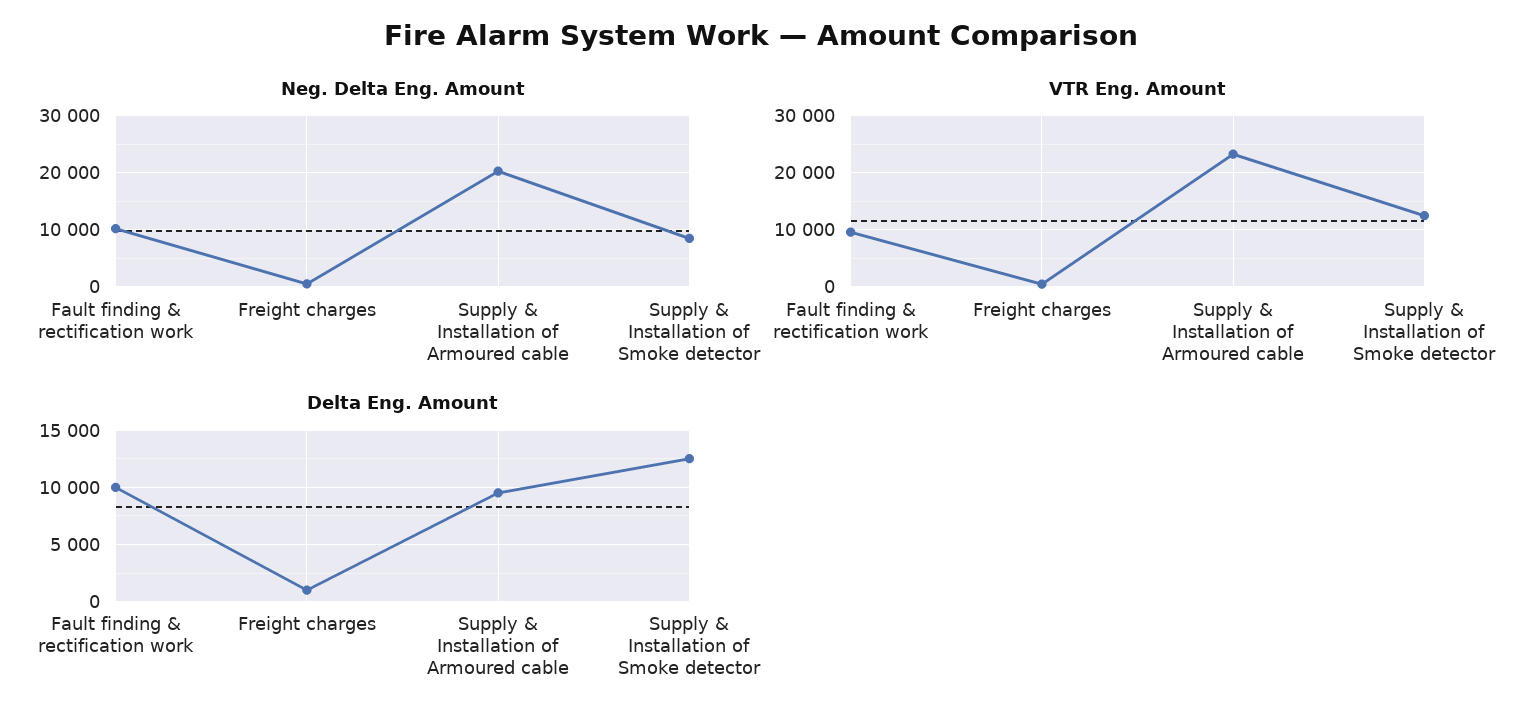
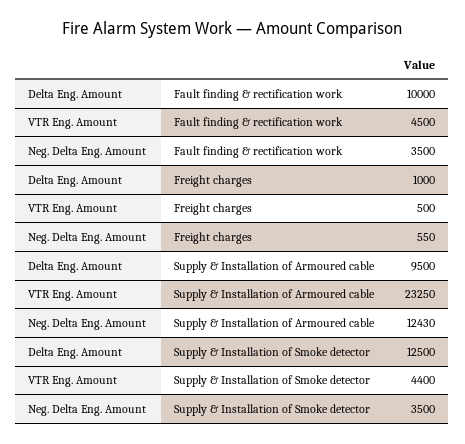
  {
    "Neg. Delta Eng. Amount": {
-     "Fault finding & rectification work": 10000,
+     "Fault finding & rectification work": 3500,
      "Freight charges": 550,
-     "Supply & Installation of Armoured cable": 20000,
+     "Supply & Installation of Armoured cable": 12430,
-     "Supply & Installation of Smoke detector": 8000
+     "Supply & Installation of Smoke detector": 3500
    },
    "VTR Eng. Amount": {
-     "Fault finding & rectification work": 10000,
+     "Fault finding & rectification work": 4500,
      "Freight charges": 500,
      "Supply & Installation of Armoured cable": 23250,
-     "Supply & Installation of Smoke detector": 12000
+     "Supply & Installation of Smoke detector": 4400
    },
    "Delta Eng. Amount": {
      "Fault finding & rectification work": 10000,
      "Freight charges": 1000,
      "Supply & Installation of Armoured cable": 9500,
      "Supply & Installation of Smoke detector": 12500
    }
  }

